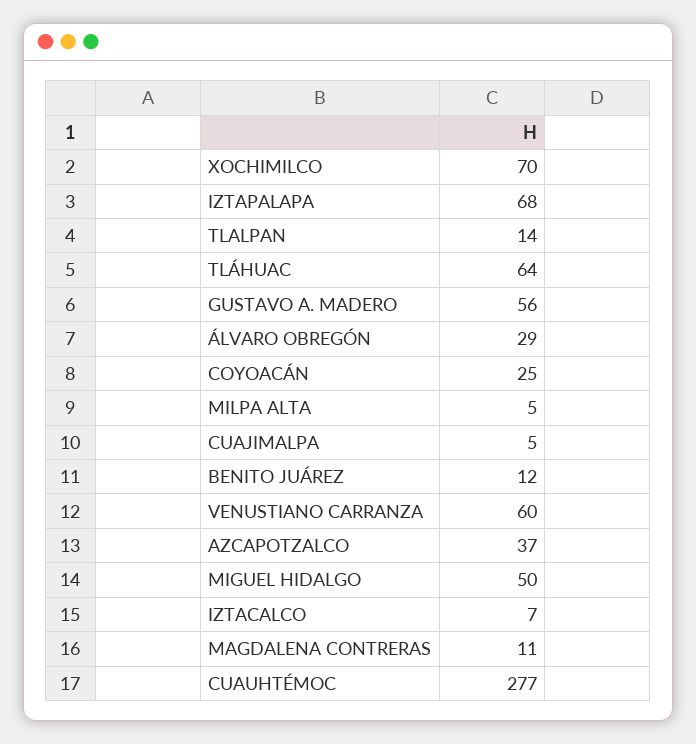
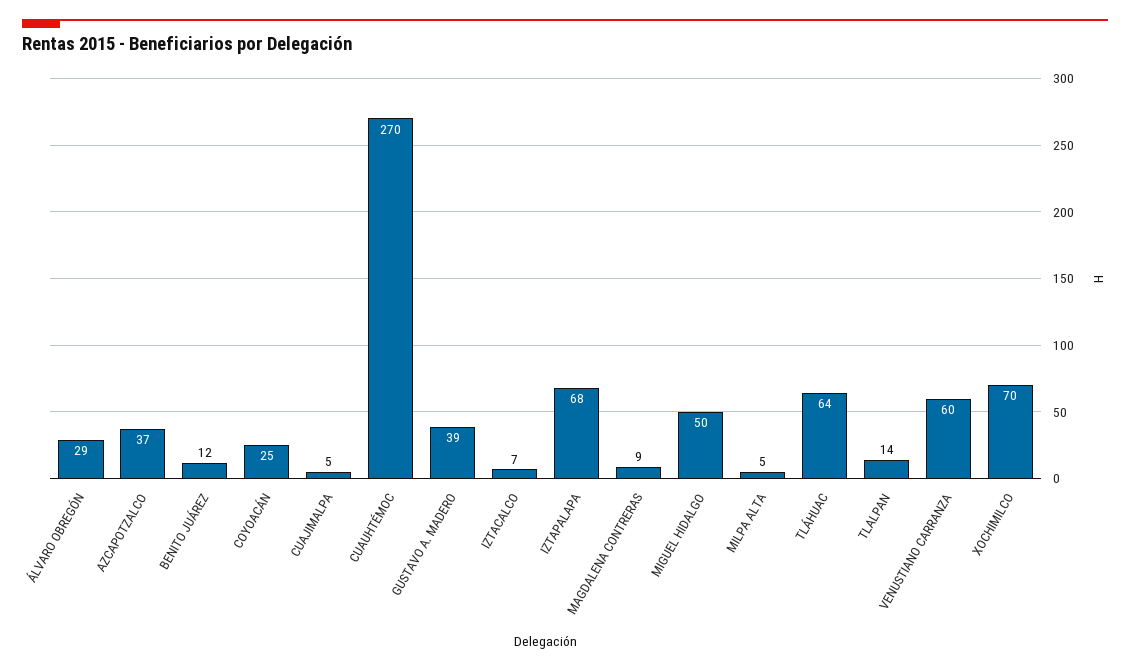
  {
    "XOCHIMILCO": 70,
    "IZTAPALAPA": 68,
    "TLALPAN": 14,
    "TLÁHUAC": 64,
-   "GUSTAVO A. MADERO": 56,
+   "GUSTAVO A. MADERO": 39,
    "ÁLVARO OBREGÓN": 29,
    "COYOACÁN": 25,
    "MILPA ALTA": 5,
    "CUAJIMALPA": 5,
    "BENITO JUÁREZ": 12,
    "VENUSTIANO CARRANZA": 60,
    "AZCAPOTZALCO": 37,
    "MIGUEL HIDALGO": 50,
    "IZTACALCO": 7,
-   "MAGDALENA CONTRERAS": 11,
+   "MAGDALENA CONTRERAS": 9,
-   "CUAUHTÉMOC": 277
+   "CUAUHTÉMOC": 270
  }

